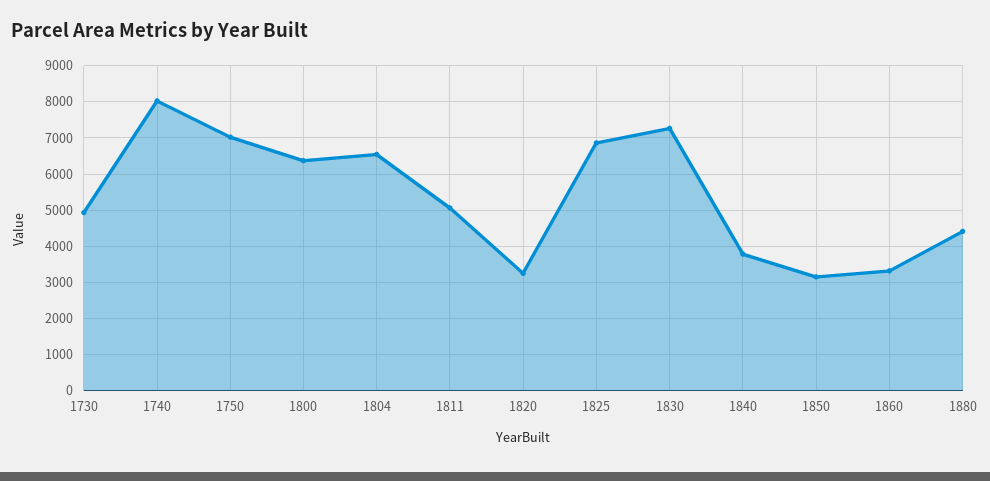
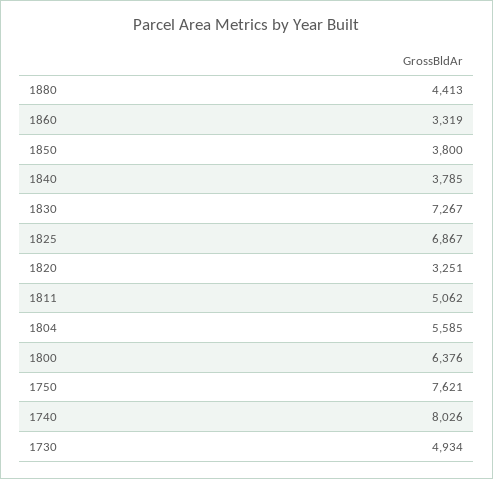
  {
    "1730": 4934,
    "1740": 8026,
-   "1750": 7000,
+   "1750": 7621,
    "1800": 6376,
-   "1804": 6600,
+   "1804": 5585,
    "1811": 5062,
    "1820": 3251,
    "1825": 6867,
    "1830": 7267,
    "1840": 3785,
-   "1850": 3200,
+   "1850": 3800,
    "1860": 3319,
    "1880": 4413
  }

